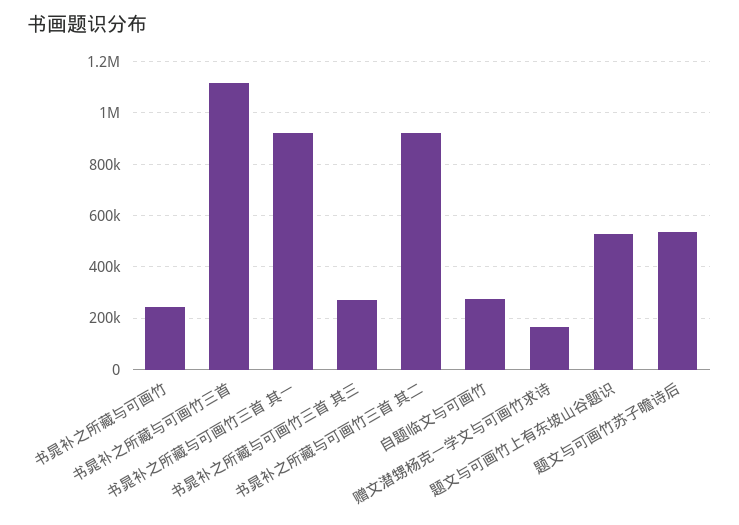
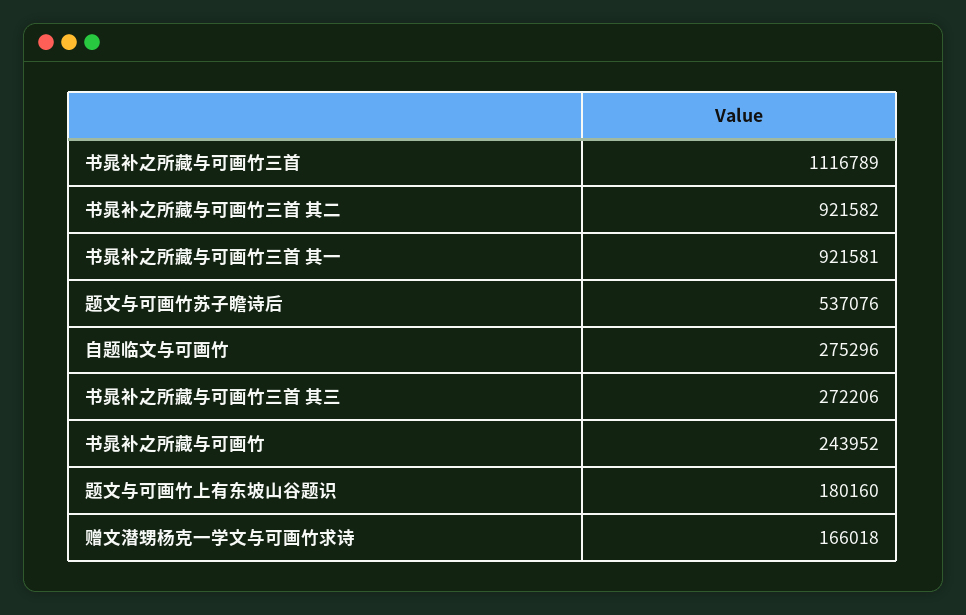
  {
    "书晁补之所藏与可画竹": 243952,
    "书晁补之所藏与可画竹三首": 1116789,
    "书晁补之所藏与可画竹三首 其一": 921581,
    "书晁补之所藏与可画竹三首 其三": 272206,
    "书晁补之所藏与可画竹三首 其二": 921582,
    "自题临文与可画竹": 275296,
    "赠文潜甥杨克一学文与可画竹求诗": 166018,
-   "题文与可画竹上有东坡山谷题识": 525000,
+   "题文与可画竹上有东坡山谷题识": 180160,
    "题文与可画竹苏子瞻诗后": 537076
  }

